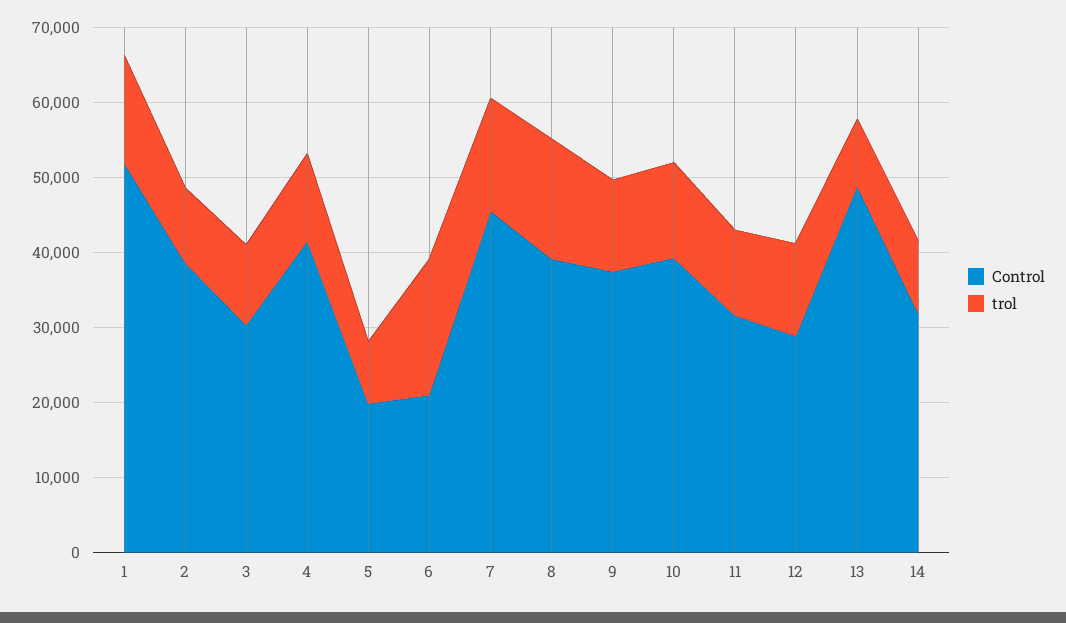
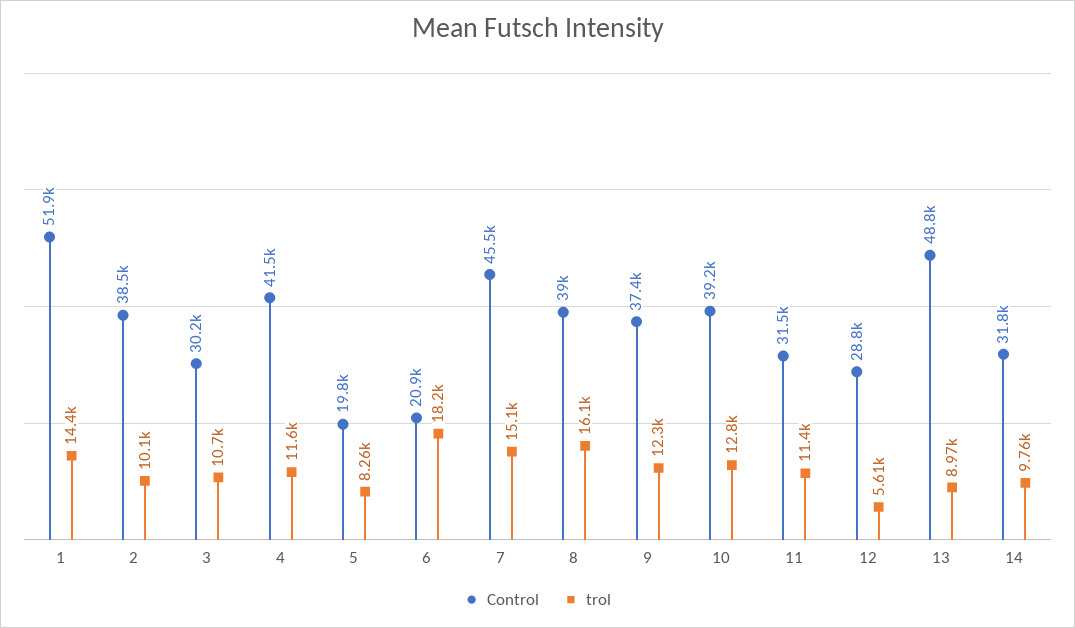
  {
    "Control": {
      "1": 51900,
      "2": 38500,
      "3": 30200,
      "4": 41500,
      "5": 19800,
      "6": 20900,
      "7": 45500,
      "8": 39000,
      "9": 37400,
      "10": 39200,
      "11": 31500,
      "12": 28800,
      "13": 48800,
      "14": 31800
    },
    "trol": {
      "1": 14400,
      "2": 10100,
      "3": 10700,
      "4": 11600,
      "5": 8260,
      "6": 18200,
      "7": 15100,
      "8": 16100,
      "9": 12300,
      "10": 12800,
      "11": 11400,
-     "12": 12000,
+     "12": 5610,
      "13": 8970,
      "14": 9760
    }
  }

